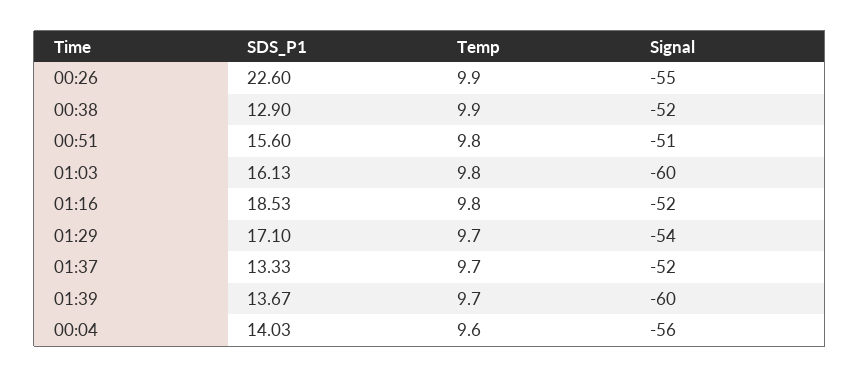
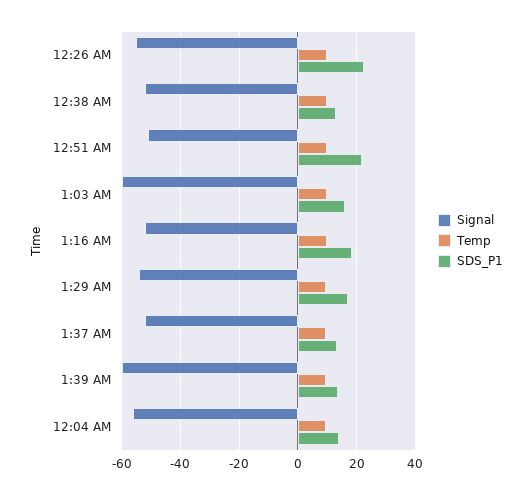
  {
    "SDS_P1": {
      "00:26": 22.6,
      "00:38": 12.9,
-     "00:51": 15.6,
+     "00:51": 22.5,
      "01:03": 16.13,
      "01:16": 18.53,
      "01:29": 17.1,
      "01:37": 13.33,
      "01:39": 13.67,
      "00:04": 14.03
    },
    "Temp": {
      "00:26": 9.9,
      "00:38": 9.9,
      "00:51": 9.8,
      "01:03": 9.8,
      "01:16": 9.8,
      "01:29": 9.7,
      "01:37": 9.7,
      "01:39": 9.7,
      "00:04": 9.6
    },
    "Signal": {
      "00:26": -55,
      "00:38": -52,
      "00:51": -51,
      "01:03": -60,
      "01:16": -52,
      "01:29": -54,
      "01:37": -52,
      "01:39": -60,
      "00:04": -56
    }
  }

